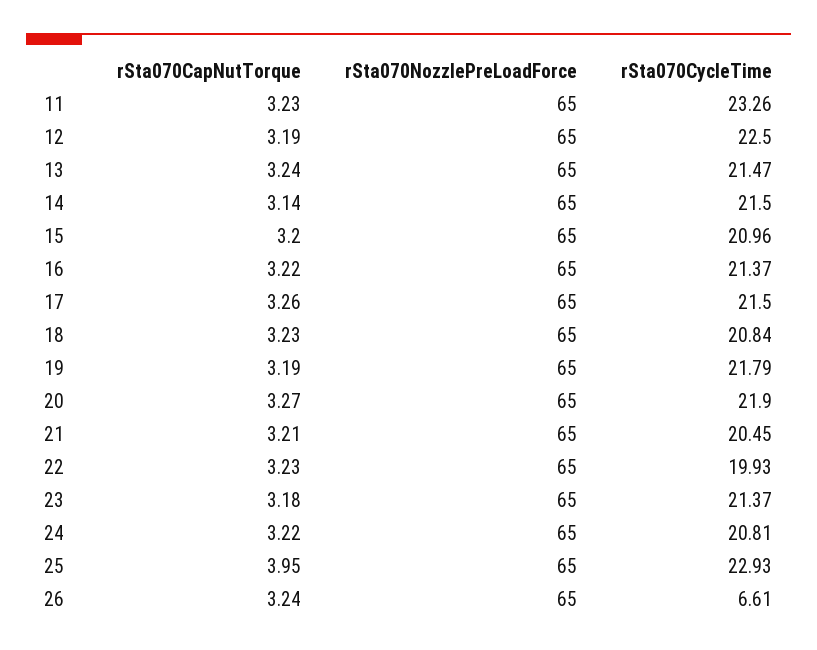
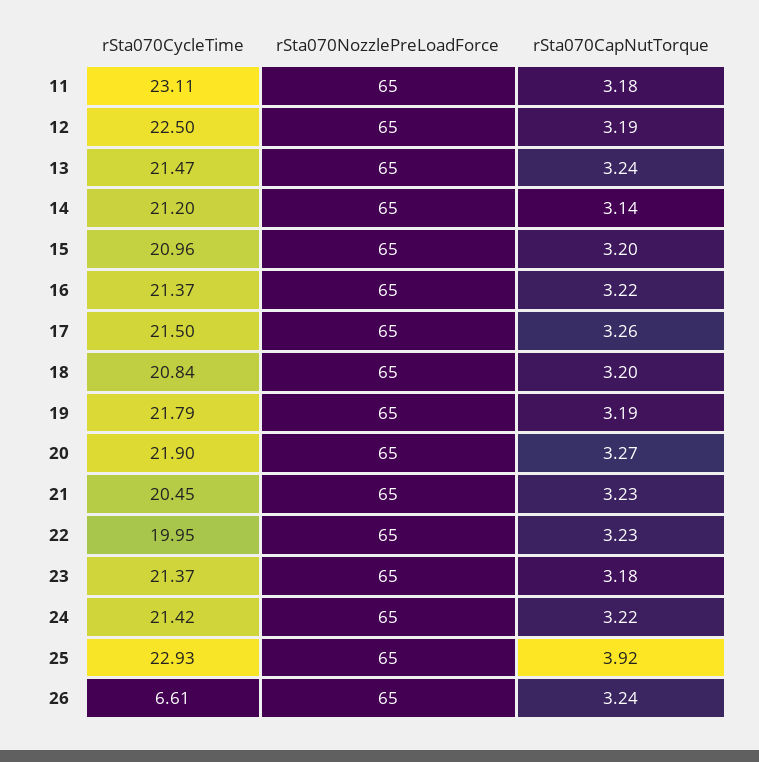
  {
    "rSta070CapNutTorque": {
-     "11": 3.23,
+     "11": 3.18,
      "12": 3.19,
      "13": 3.24,
      "14": 3.14,
      "15": 3.2,
      "16": 3.22,
      "17": 3.26,
-     "18": 3.23,
+     "18": 3.2,
      "19": 3.19,
      "20": 3.27,
-     "21": 3.21,
+     "21": 3.23,
      "22": 3.23,
      "23": 3.18,
      "24": 3.22,
-     "25": 3.95,
+     "25": 3.92,
      "26": 3.24
    },
    "rSta070NozzlePreLoadForce": {
      "11": 65,
      "12": 65,
      "13": 65,
      "14": 65,
      "15": 65,
      "16": 65,
      "17": 65,
      "18": 65,
      "19": 65,
      "20": 65,
      "21": 65,
      "22": 65,
      "23": 65,
      "24": 65,
      "25": 65,
      "26": 65
    },
    "rSta070CycleTime": {
-     "11": 23.26,
+     "11": 23.11,
      "12": 22.5,
      "13": 21.47,
-     "14": 21.5,
+     "14": 21.2,
      "15": 20.96,
      "16": 21.37,
      "17": 21.5,
      "18": 20.84,
      "19": 21.79,
      "20": 21.9,
      "21": 20.45,
-     "22": 19.93,
+     "22": 19.95,
      "23": 21.37,
-     "24": 20.81,
+     "24": 21.42,
      "25": 22.93,
      "26": 6.61
    }
  }

